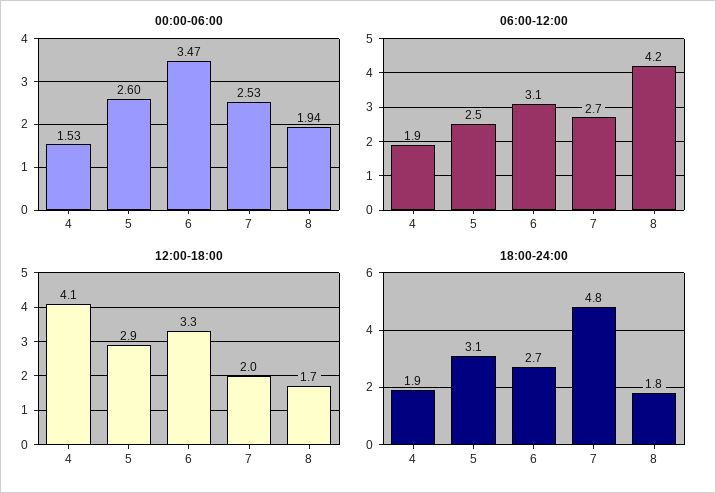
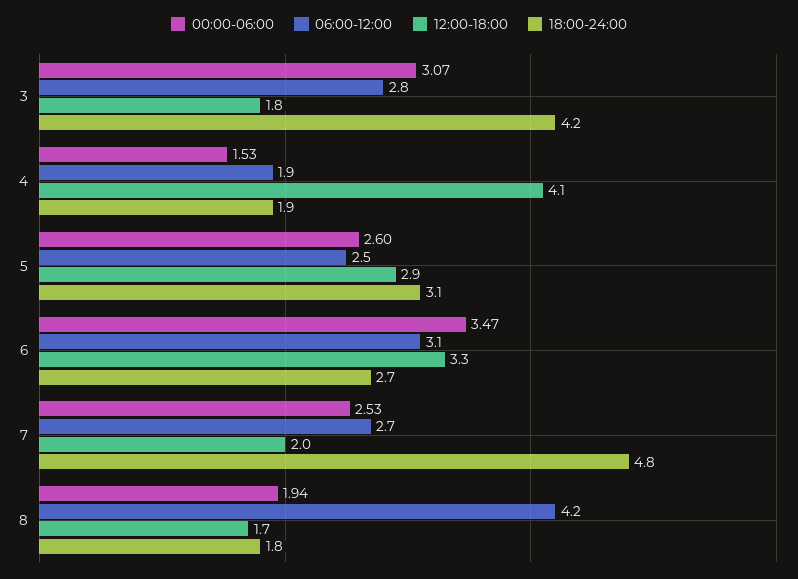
  {
    "00:00-06:00": {
      "4": 1.53,
      "5": 2.6,
      "6": 3.47,
      "7": 2.53,
-     "8": 1.94
+     "8": 1.94,
+     "3": 3.07
    },
    "06:00-12:00": {
      "4": 1.9,
      "5": 2.5,
      "6": 3.1,
      "7": 2.7,
-     "8": 4.2
+     "8": 4.2,
+     "3": 2.8
    },
    "12:00-18:00": {
      "4": 4.1,
      "5": 2.9,
      "6": 3.3,
      "7": 2,
-     "8": 1.7
+     "8": 1.7,
+     "3": 1.8
    },
    "18:00-24:00": {
      "4": 1.9,
      "5": 3.1,
      "6": 2.7,
      "7": 4.8,
-     "8": 1.8
+     "8": 1.8,
+     "3": 4.2
    }
  }

